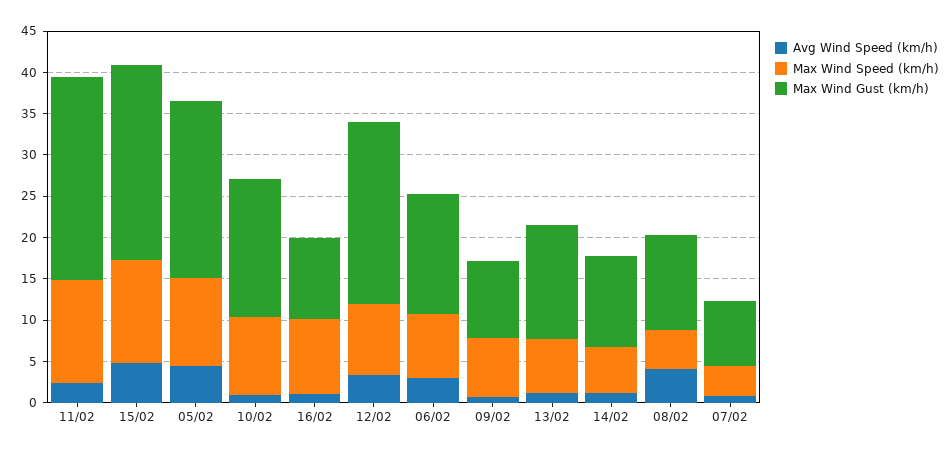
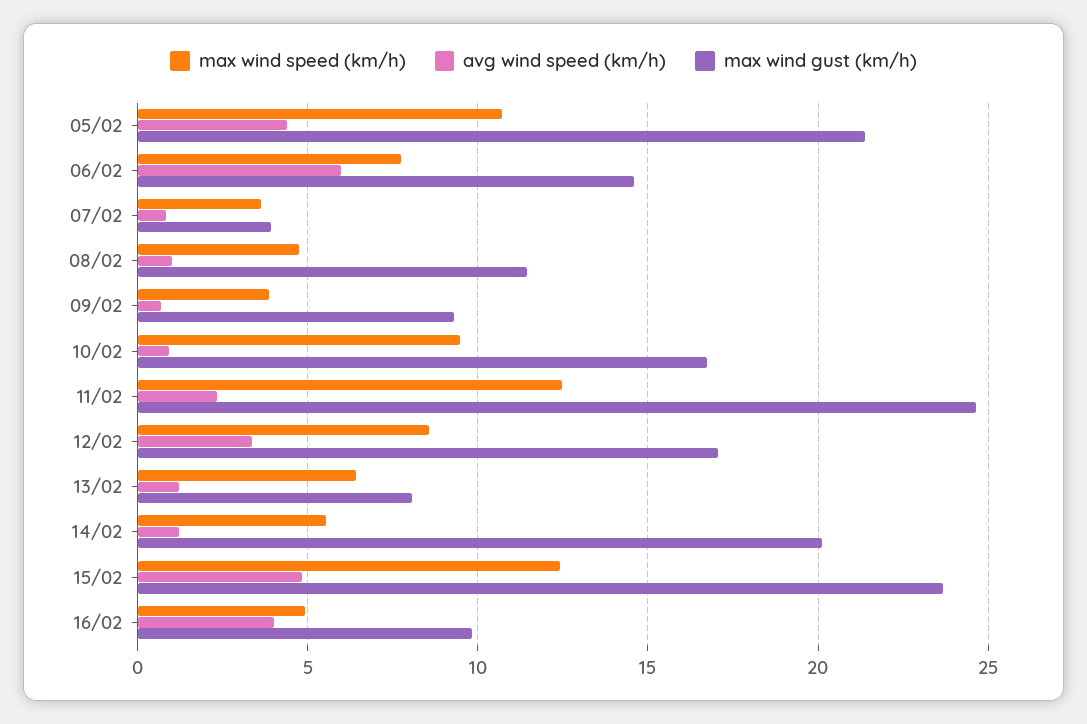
  {
    "Avg Wind Speed (km/h)": {
      "11/02": 2.5,
      "15/02": 5,
      "05/02": 4.5,
      "10/02": 1,
-     "16/02": 1,
+     "16/02": 4,
      "12/02": 3.5,
-     "06/02": 3,
+     "06/02": 6,
      "09/02": 0.5,
      "13/02": 1,
      "14/02": 1,
-     "08/02": 4,
+     "08/02": 1,
      "07/02": 1
    },
    "Max Wind Speed (km/h)": {
      "11/02": 12.5,
      "15/02": 12.5,
      "05/02": 10.5,
      "10/02": 9.5,
-     "16/02": 9,
+     "16/02": 5,
      "12/02": 8.5,
      "06/02": 7.5,
-     "09/02": 7,
+     "09/02": 4,
      "13/02": 6.5,
      "14/02": 5.5,
      "08/02": 4.5,
      "07/02": 3.5
    },
    "Max Wind Gust (km/h)": {
      "11/02": 24.5,
      "15/02": 23.5,
      "05/02": 21.5,
      "10/02": 16.5,
      "16/02": 10,
-     "12/02": 22,
+     "12/02": 17,
      "06/02": 14.5,
      "09/02": 9.5,
-     "13/02": 14,
+     "13/02": 8,
-     "14/02": 11,
+     "14/02": 20,
      "08/02": 11.5,
-     "07/02": 8
+     "07/02": 4
    }
  }

